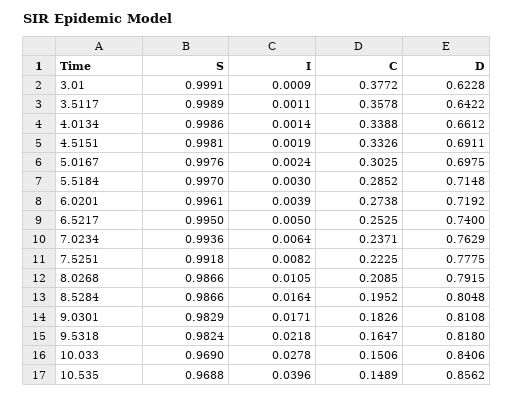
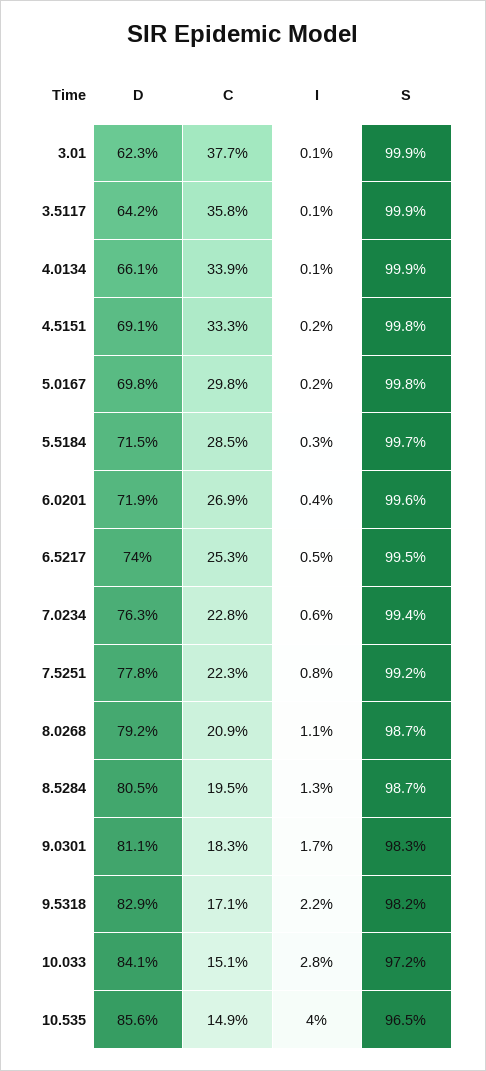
  {
    "S": {
      "3.01": 0.9991,
      "3.5117": 0.9989,
      "4.0134": 0.9986,
      "4.5151": 0.9981,
      "5.0167": 0.9976,
      "5.5184": 0.997,
      "6.0201": 0.9961,
      "6.5217": 0.995,
      "7.0234": 0.9936,
      "7.5251": 0.9918,
      "8.0268": 0.9866,
      "8.5284": 0.9866,
      "9.0301": 0.9829,
      "9.5318": 0.9824,
-     "10.033": 0.969,
+     "10.033": 0.972,
-     "10.535": 0.9688
+     "10.535": 0.965
    },
    "I": {
      "3.01": 0.0009,
      "3.5117": 0.0011,
      "4.0134": 0.0014,
      "4.5151": 0.0019,
      "5.0167": 0.0024,
      "5.5184": 0.003,
      "6.0201": 0.0039,
      "6.5217": 0.005,
      "7.0234": 0.0064,
      "7.5251": 0.0082,
      "8.0268": 0.0105,
-     "8.5284": 0.0164,
+     "8.5284": 0.013,
      "9.0301": 0.0171,
      "9.5318": 0.0218,
      "10.033": 0.0278,
      "10.535": 0.0396
    },
    "C": {
      "3.01": 0.3772,
      "3.5117": 0.3578,
      "4.0134": 0.3388,
      "4.5151": 0.3326,
-     "5.0167": 0.3025,
+     "5.0167": 0.298,
      "5.5184": 0.2852,
-     "6.0201": 0.2738,
+     "6.0201": 0.269,
      "6.5217": 0.2525,
-     "7.0234": 0.2371,
+     "7.0234": 0.228,
      "7.5251": 0.2225,
      "8.0268": 0.2085,
      "8.5284": 0.1952,
      "9.0301": 0.1826,
-     "9.5318": 0.1647,
+     "9.5318": 0.171,
      "10.033": 0.1506,
      "10.535": 0.1489
    },
    "D": {
      "3.01": 0.6228,
      "3.5117": 0.6422,
      "4.0134": 0.6612,
      "4.5151": 0.6911,
      "5.0167": 0.6975,
      "5.5184": 0.7148,
      "6.0201": 0.7192,
      "6.5217": 0.74,
      "7.0234": 0.7629,
      "7.5251": 0.7775,
      "8.0268": 0.7915,
      "8.5284": 0.8048,
      "9.0301": 0.8108,
-     "9.5318": 0.818,
+     "9.5318": 0.829,
      "10.033": 0.8406,
      "10.535": 0.8562
    }
  }

